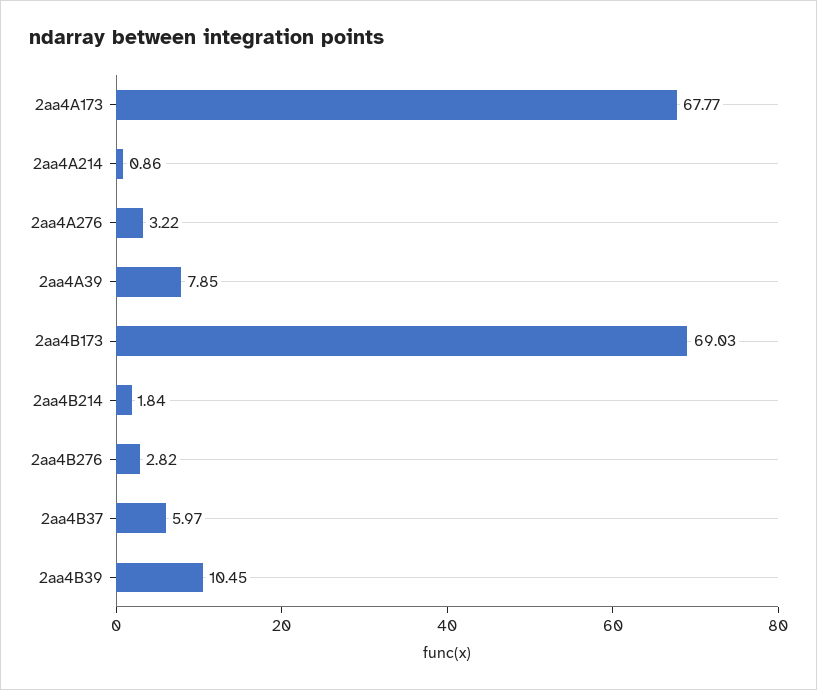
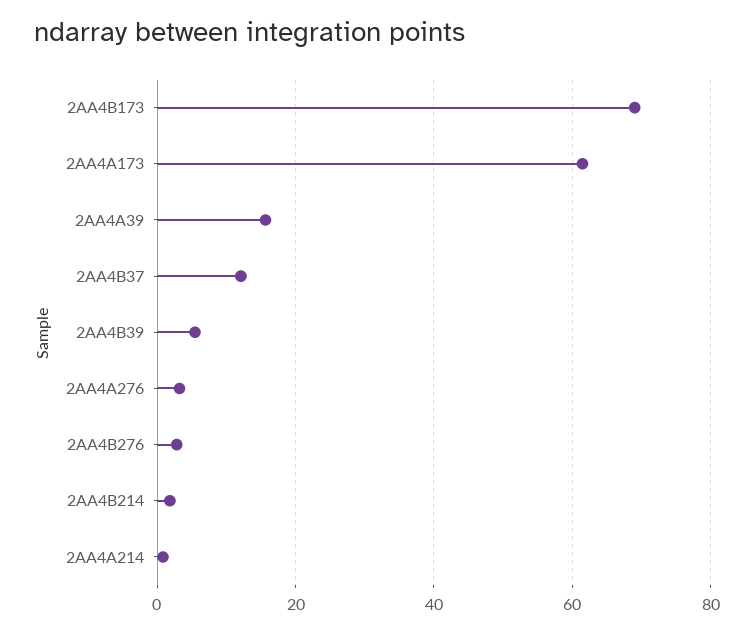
  {
-   "2aa4A173": 67.77,
+   "2aa4A173": 62,
    "2aa4A214": 0.86,
    "2aa4A276": 3.22,
-   "2aa4A39": 7.85,
+   "2aa4A39": 16,
    "2aa4B173": 69.03,
    "2aa4B214": 1.84,
    "2aa4B276": 2.82,
-   "2aa4B37": 5.97,
+   "2aa4B37": 12,
-   "2aa4B39": 10.45
+   "2aa4B39": 6
  }

